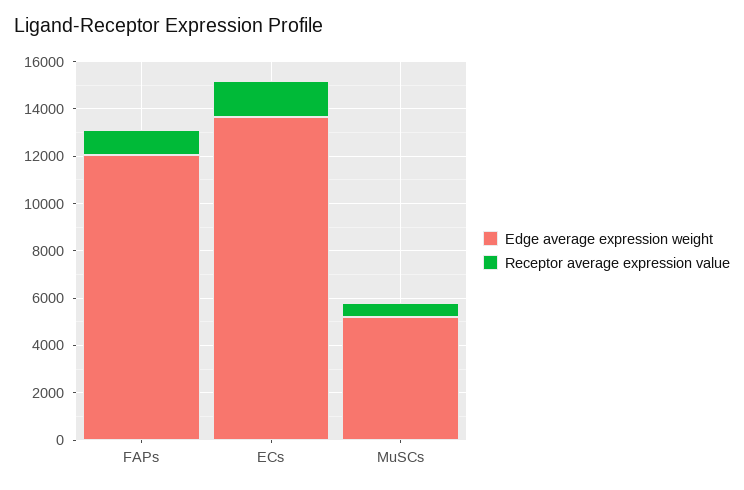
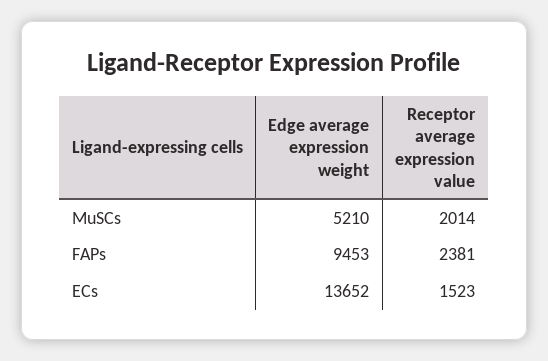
  {
    "Edge average expression weight": {
-     "FAPs": 12000,
+     "FAPs": 9453,
      "ECs": 13652,
      "MuSCs": 5210
    },
    "Receptor average expression value": {
-     "FAPs": 1000,
+     "FAPs": 2381,
      "ECs": 1523,
-     "MuSCs": 500
+     "MuSCs": 2014
    }
  }

